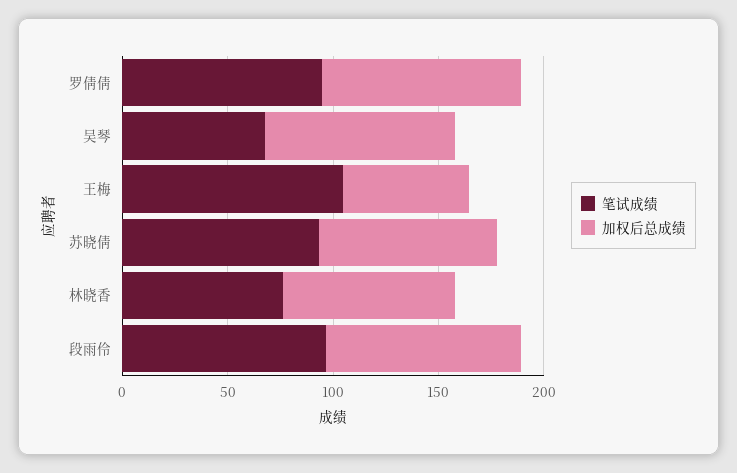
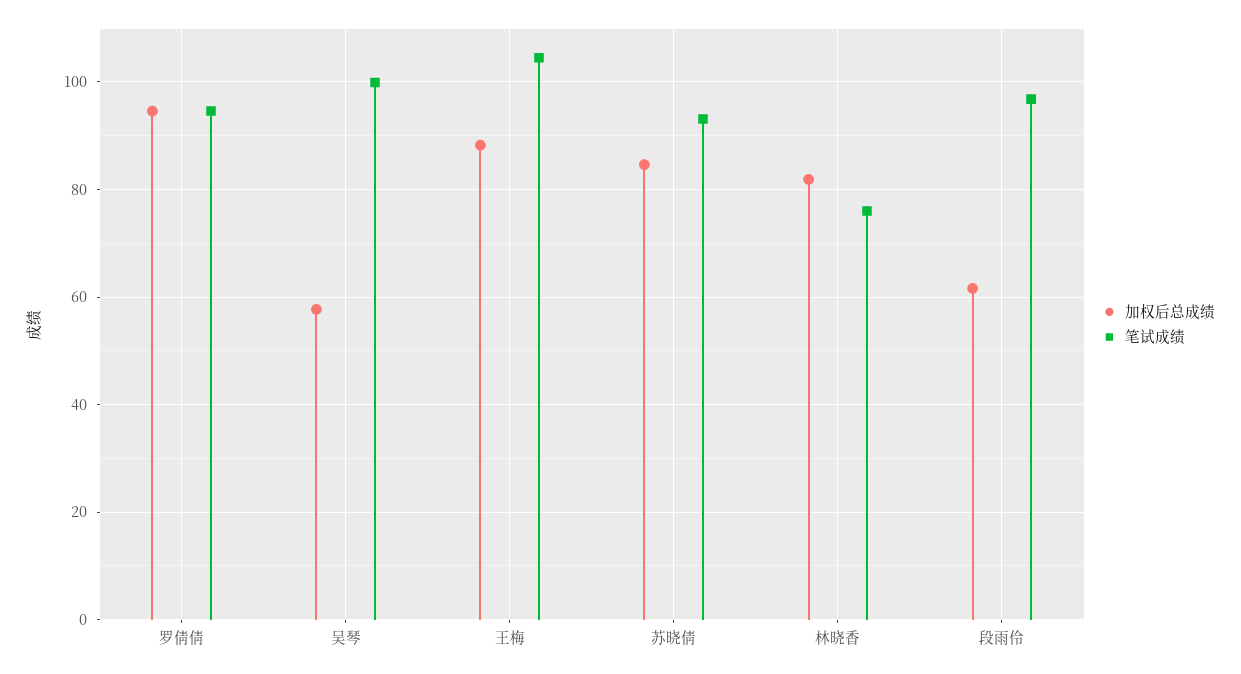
  {
    "笔试成绩": {
      "罗倩倩": 94,
-     "吴琴": 70,
+     "吴琴": 100,
      "王梅": 104,
      "苏晓倩": 94,
      "林晓香": 76,
      "段雨伶": 96
    },
    "加权后总成绩": {
      "罗倩倩": 94,
-     "吴琴": 90,
+     "吴琴": 58,
-     "王梅": 60,
+     "王梅": 88,
      "苏晓倩": 84,
      "林晓香": 82,
-     "段雨伶": 90
+     "段雨伶": 62
    }
  }

